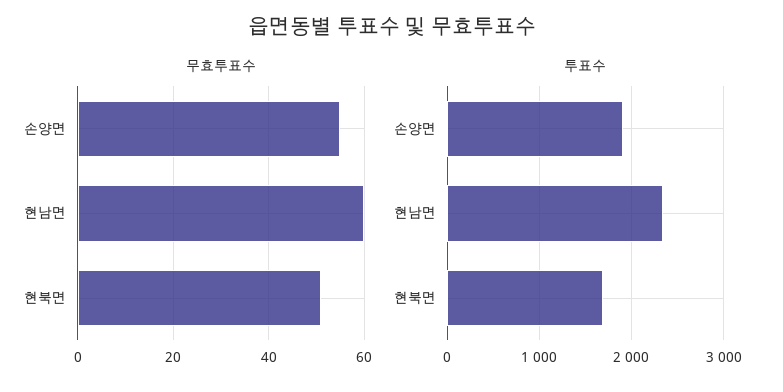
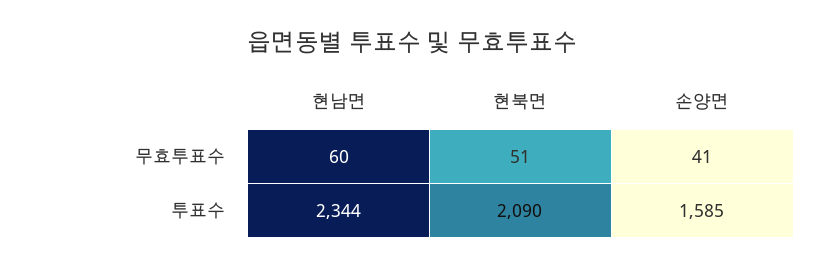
  {
    "무효투표수": {
-     "손양면": 55,
+     "손양면": 41,
      "현남면": 60,
      "현북면": 51
    },
    "투표수": {
-     "손양면": 1900,
+     "손양면": 1585,
      "현남면": 2344,
-     "현북면": 1700
+     "현북면": 2090
    }
  }

